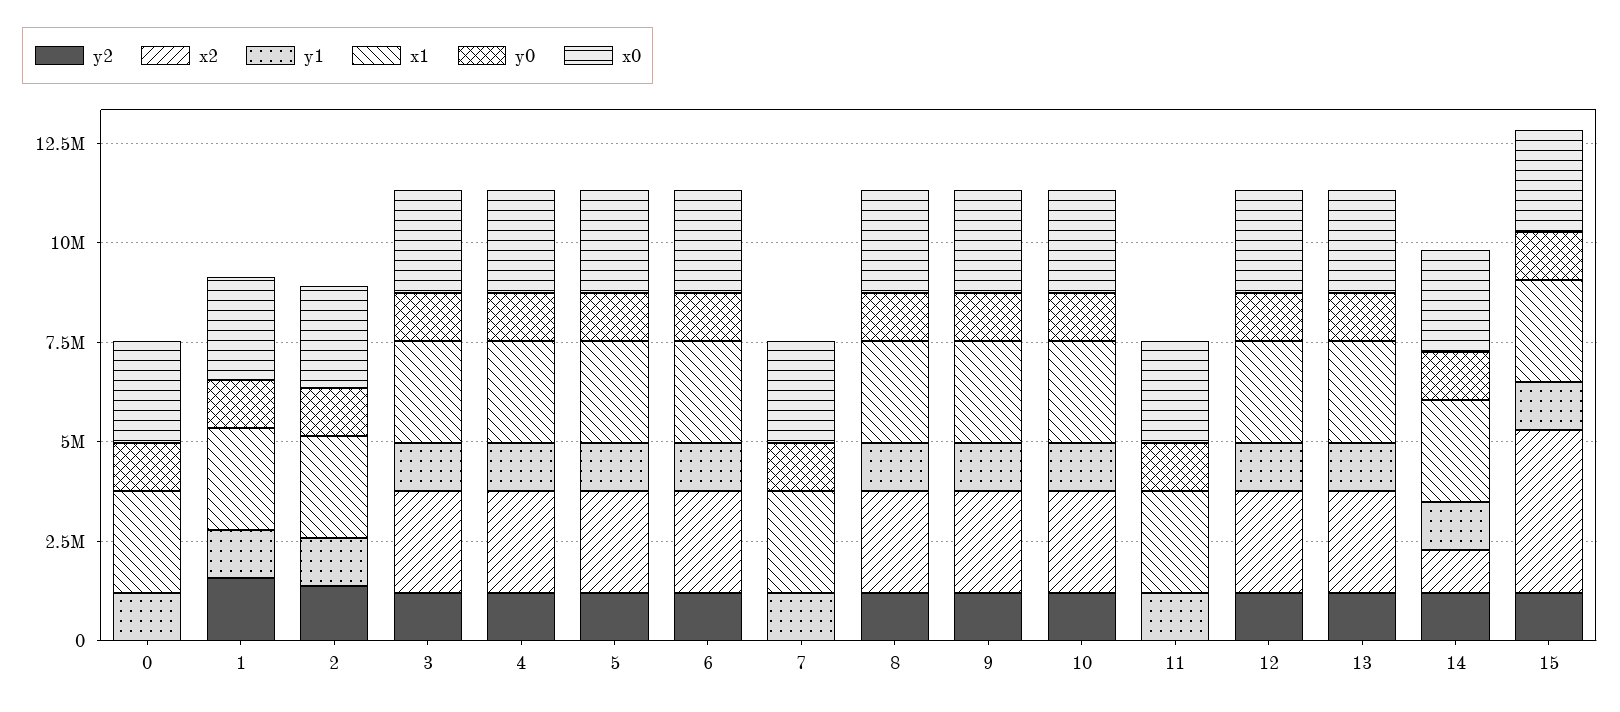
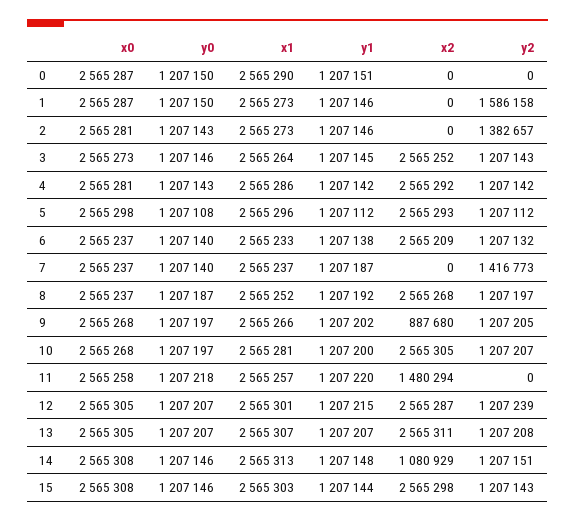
  {
    "y2": {
      "0": 0,
      "1": 1586158,
      "2": 1382657,
      "3": 1207143,
      "4": 1207142,
      "5": 1207112,
      "6": 1207132,
-     "7": 0,
+     "7": 1416773,
      "8": 1207197,
      "9": 1207205,
      "10": 1207207,
      "11": 0,
      "12": 1207239,
      "13": 1207208,
      "14": 1207151,
      "15": 1207143
    },
    "x2": {
      "0": 0,
      "1": 0,
      "2": 0,
      "3": 2565252,
      "4": 2565292,
      "5": 2565293,
      "6": 2565209,
      "7": 0,
      "8": 2565268,
-     "9": 2500000,
+     "9": 887680,
      "10": 2565305,
-     "11": 0,
+     "11": 1480294,
      "12": 2565287,
      "13": 2565311,
      "14": 1080929,
-     "15": 4000000
+     "15": 2565298
    },
    "y1": {
      "0": 1207151,
      "1": 1207146,
      "2": 1207146,
      "3": 1207145,
      "4": 1207142,
      "5": 1207112,
      "6": 1207138,
      "7": 1207187,
      "8": 1207192,
      "9": 1207202,
      "10": 1207200,
      "11": 1207220,
      "12": 1207215,
      "13": 1207207,
      "14": 1207148,
      "15": 1207144
    },
    "x1": {
      "0": 2565290,
      "1": 2565273,
      "2": 2565273,
      "3": 2565264,
      "4": 2565286,
      "5": 2565296,
      "6": 2565233,
      "7": 2565237,
      "8": 2565252,
      "9": 2565266,
      "10": 2565281,
      "11": 2565257,
      "12": 2565301,
      "13": 2565307,
      "14": 2565313,
      "15": 2565303
    },
    "y0": {
      "0": 1207150,
      "1": 1207150,
      "2": 1207143,
      "3": 1207146,
      "4": 1207143,
      "5": 1207108,
      "6": 1207140,
      "7": 1207140,
      "8": 1207187,
      "9": 1207197,
      "10": 1207197,
      "11": 1207218,
      "12": 1207207,
      "13": 1207207,
      "14": 1207146,
      "15": 1207146
    },
    "x0": {
      "0": 2565287,
      "1": 2565287,
      "2": 2565281,
      "3": 2565273,
      "4": 2565281,
      "5": 2565298,
      "6": 2565237,
      "7": 2565237,
      "8": 2565237,
      "9": 2565268,
      "10": 2565268,
      "11": 2565258,
      "12": 2565305,
      "13": 2565305,
      "14": 2565308,
      "15": 2565308
    }
  }

